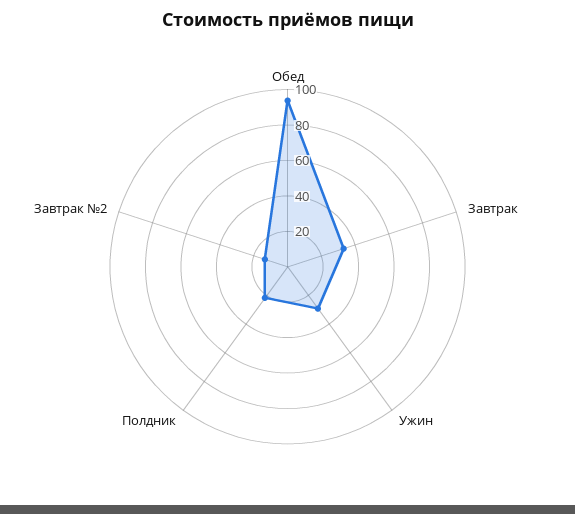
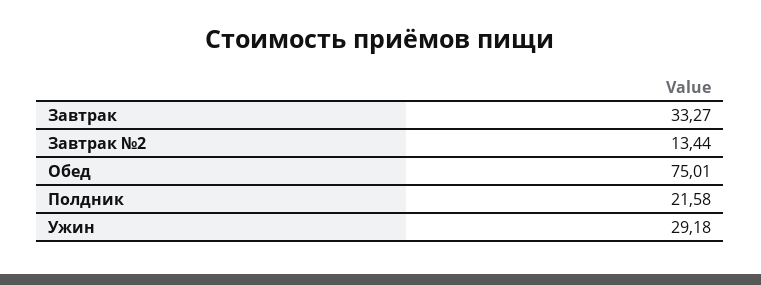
  {
-   "Обед": 95,
+   "Обед": 75.01,
    "Завтрак": 33.27,
    "Ужин": 29.18,
    "Полдник": 21.58,
    "Завтрак №2": 13.44
  }

